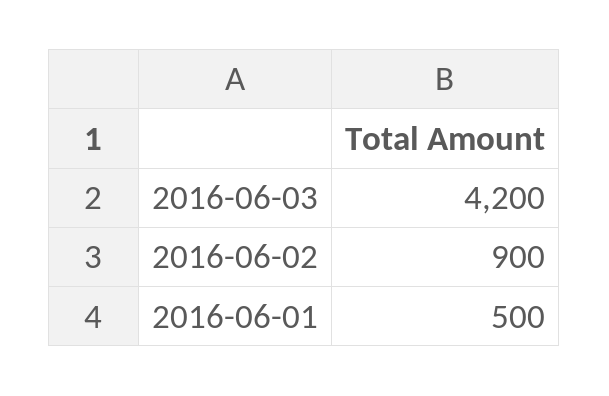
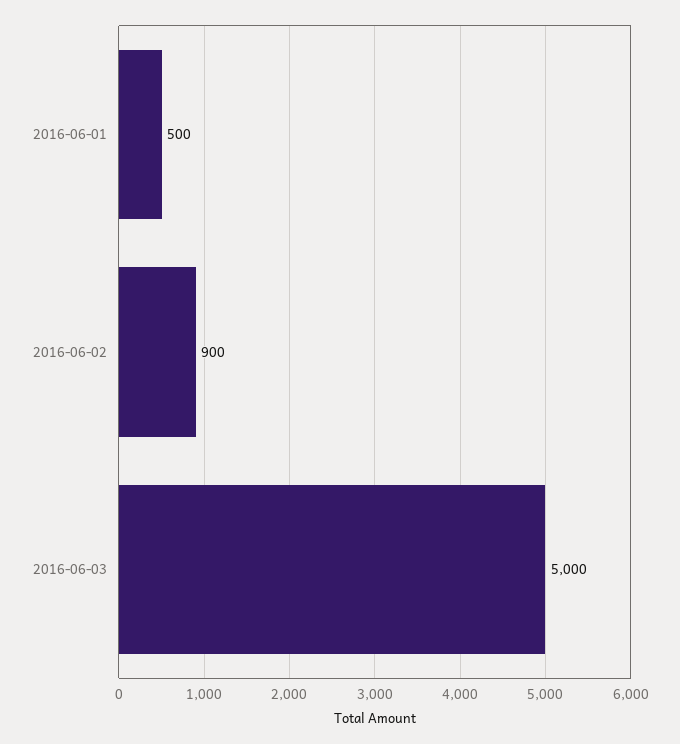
  {
-   "2016-06-03": 4200,
+   "2016-06-03": 5000,
    "2016-06-02": 900,
    "2016-06-01": 500
  }

